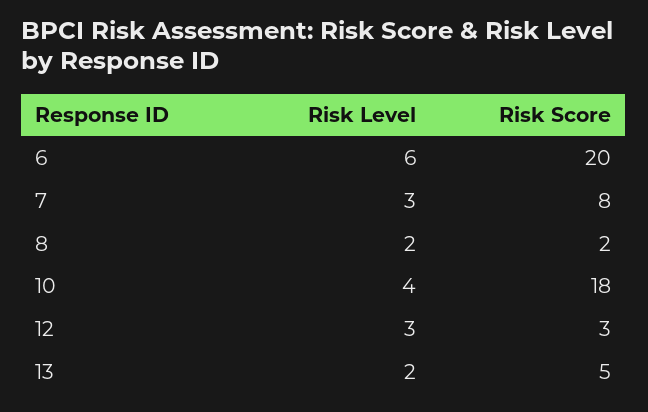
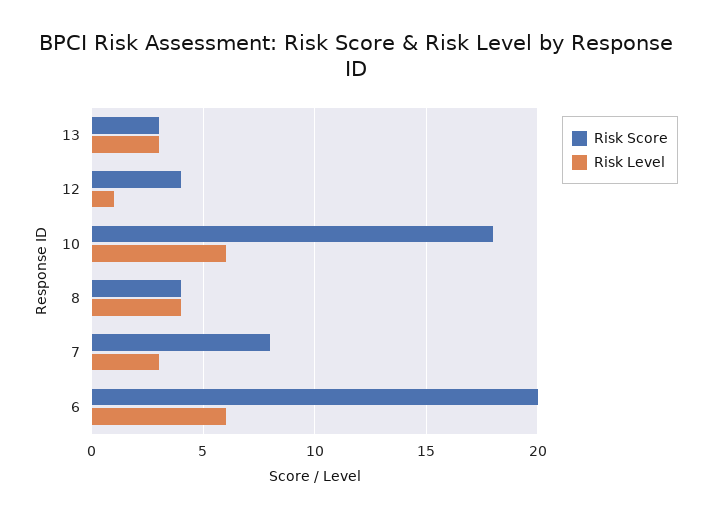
  {
    "Risk Level": {
      "6": 6,
      "7": 3,
-     "8": 2,
+     "8": 4,
-     "10": 4,
+     "10": 6,
-     "12": 3,
+     "12": 1,
-     "13": 2
+     "13": 3
    },
    "Risk Score": {
      "6": 20,
      "7": 8,
-     "8": 2,
+     "8": 4,
      "10": 18,
-     "12": 3,
+     "12": 4,
-     "13": 5
+     "13": 3
    }
  }

